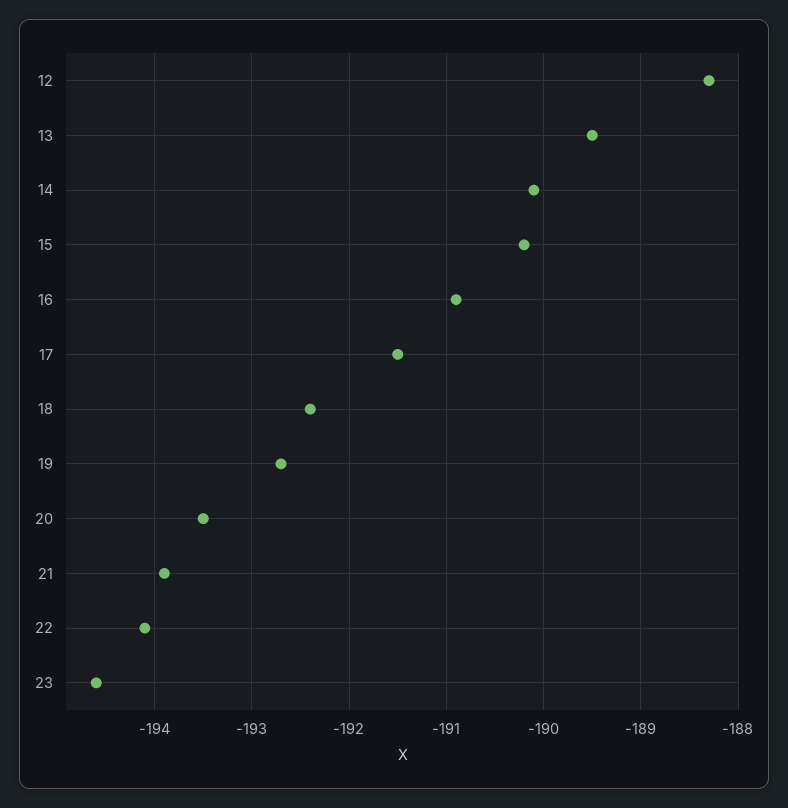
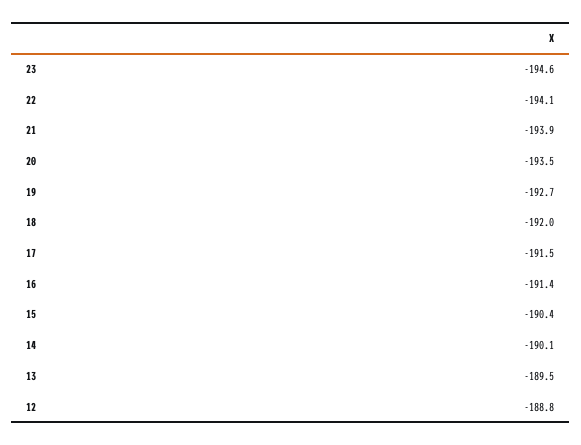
  {
-   "12": -188.3,
+   "12": -188.8,
    "13": -189.5,
    "14": -190.1,
-   "15": -190.2,
+   "15": -190.4,
-   "16": -190.9,
+   "16": -191.4,
    "17": -191.5,
-   "18": -192.4,
+   "18": -192,
    "19": -192.7,
    "20": -193.5,
    "21": -193.9,
    "22": -194.1,
    "23": -194.6
  }

